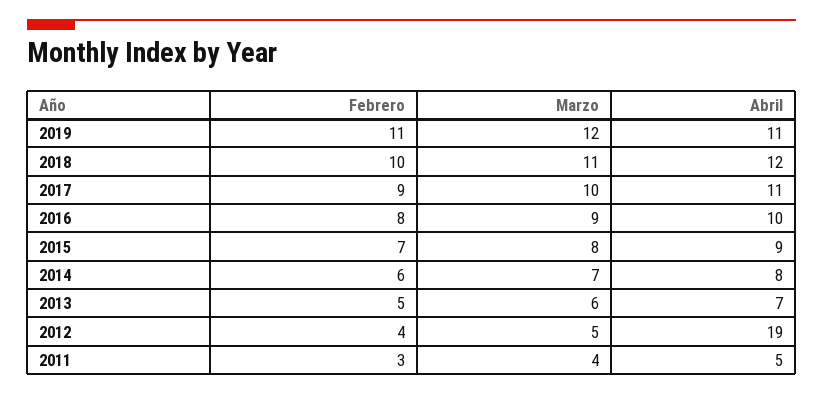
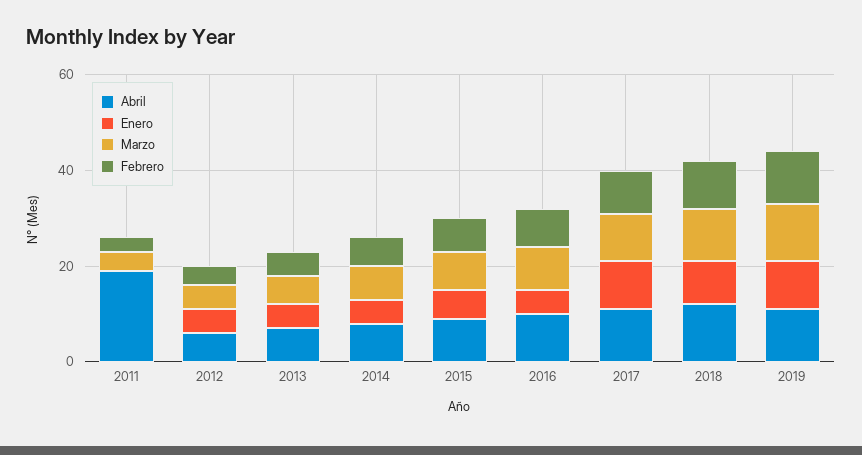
  {
    "Febrero": {
      "2019": 11,
      "2018": 10,
      "2017": 9,
      "2016": 8,
      "2015": 7,
      "2014": 6,
      "2013": 5,
      "2012": 4,
      "2011": 3
    },
    "Marzo": {
      "2019": 12,
      "2018": 11,
      "2017": 10,
      "2016": 9,
      "2015": 8,
      "2014": 7,
      "2013": 6,
      "2012": 5,
      "2011": 4
    },
    "Abril": {
      "2019": 11,
      "2018": 12,
      "2017": 11,
      "2016": 10,
      "2015": 9,
      "2014": 8,
      "2013": 7,
-     "2012": 19,
+     "2012": 5,
-     "2011": 5
+     "2011": 20
-   }
+   },
+   "Enero": {
+     "2011": 0,
+     "2012": 5,
+     "2013": 5,
+     "2014": 5,
+     "2015": 5,
+     "2016": 5,
+     "2017": 10,
+     "2018": 10,
+     "2019": 10
+   }
  }

